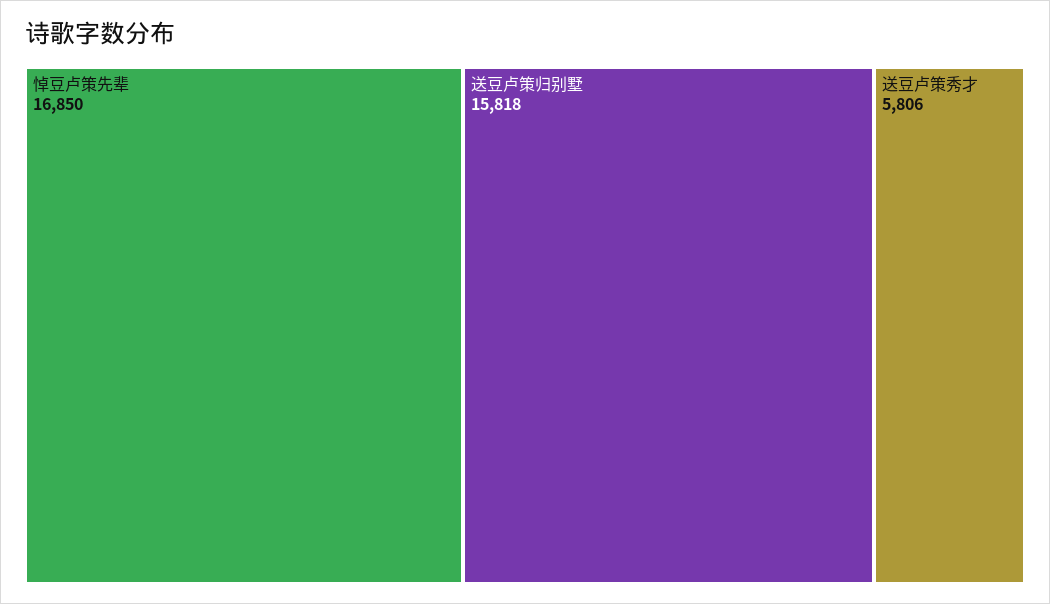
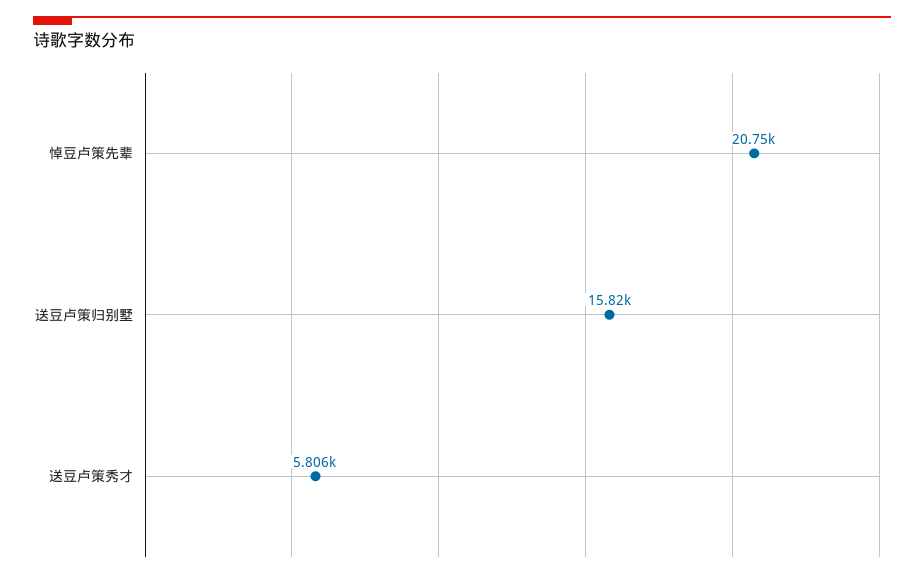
  {
-   "悼豆卢策先辈": 16850,
+   "悼豆卢策先辈": 20750,
    "送豆卢策归别墅": 15818,
    "送豆卢策秀才": 5806
  }

